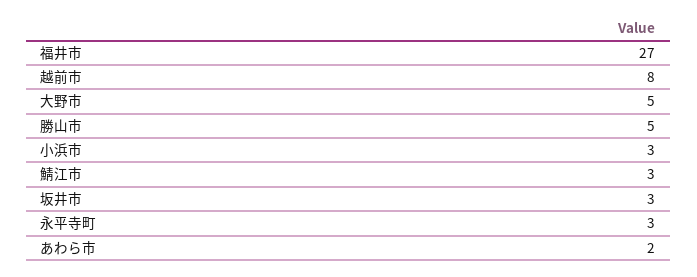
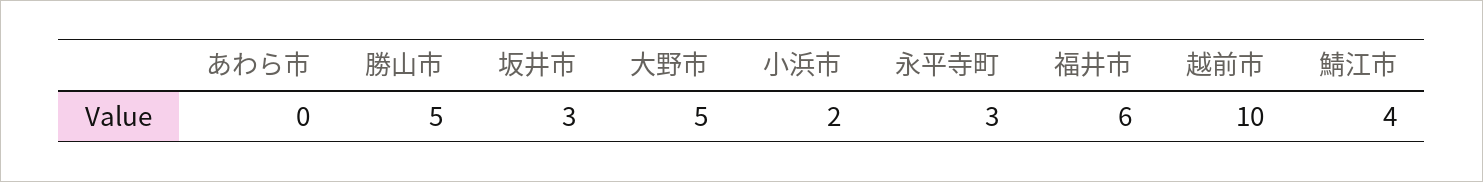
  {
-   "福井市": 27,
+   "福井市": 6,
-   "越前市": 8,
+   "越前市": 10,
    "大野市": 5,
    "勝山市": 5,
-   "小浜市": 3,
+   "小浜市": 2,
-   "鯖江市": 3,
+   "鯖江市": 4,
    "坂井市": 3,
    "永平寺町": 3,
-   "あわら市": 2
+   "あわら市": 0
  }

